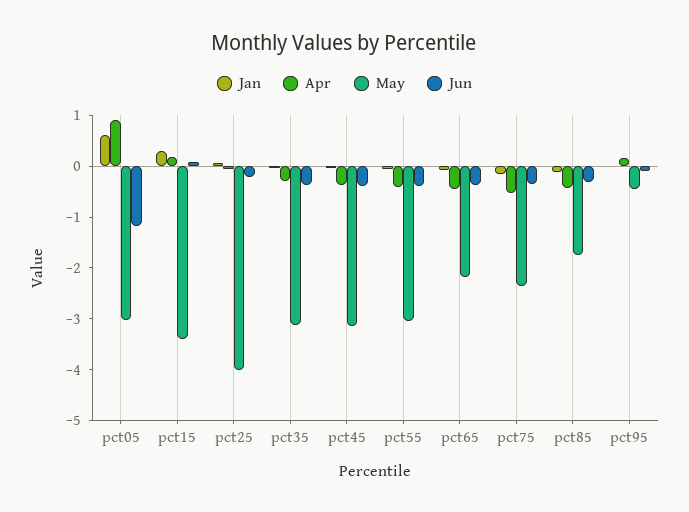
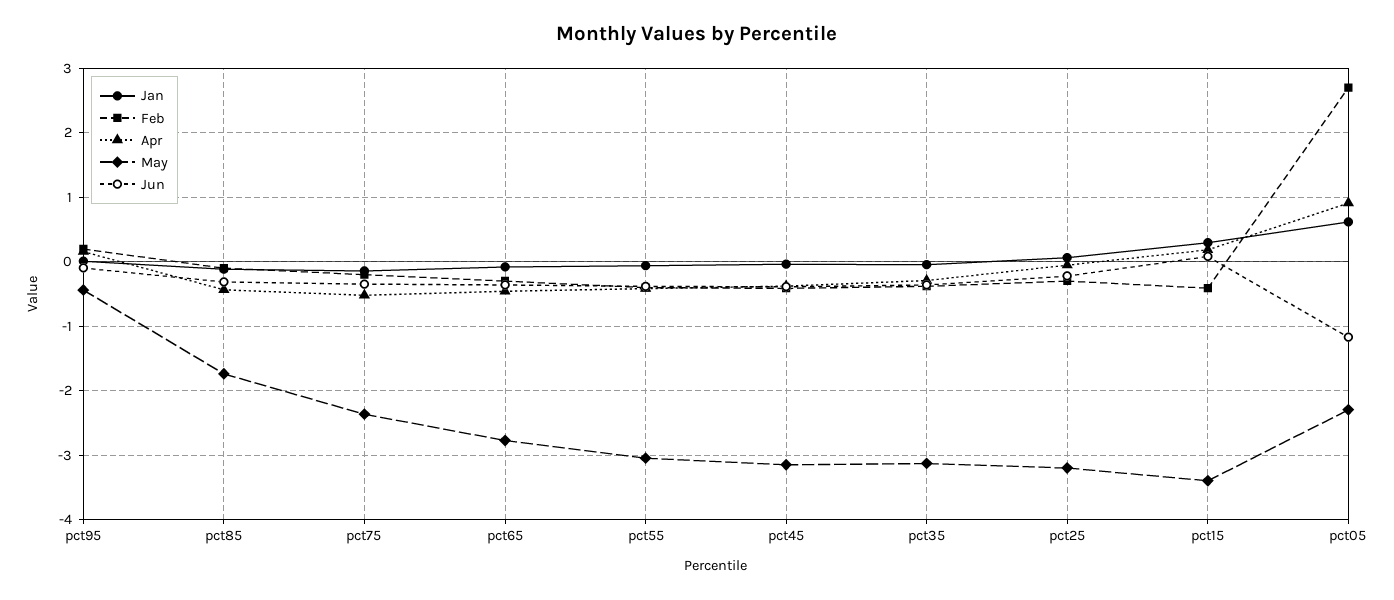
  {
    "Jan": {
      "pct05": 0.6,
      "pct15": 0.3,
      "pct25": 0.1,
      "pct35": 0,
      "pct45": 0,
      "pct55": -0.1,
      "pct65": -0.1,
      "pct75": -0.1,
      "pct85": -0.1,
      "pct95": 0
    },
    "Apr": {
      "pct05": 0.9,
      "pct15": 0.2,
      "pct25": -0.1,
      "pct35": -0.3,
      "pct45": -0.4,
      "pct55": -0.4,
      "pct65": -0.5,
      "pct75": -0.5,
      "pct85": -0.4,
      "pct95": 0.2
    },
    "May": {
-     "pct05": -3,
+     "pct05": -2.3,
      "pct15": -3.4,
-     "pct25": -4,
+     "pct25": -3.2,
      "pct35": -3.1,
      "pct45": -3.1,
      "pct55": -3,
-     "pct65": -2.2,
+     "pct65": -2.8,
      "pct75": -2.4,
      "pct85": -1.7,
      "pct95": -0.4
    },
    "Jun": {
      "pct05": -1.2,
      "pct15": 0.1,
      "pct25": -0.2,
      "pct35": -0.4,
      "pct45": -0.4,
      "pct55": -0.4,
      "pct65": -0.4,
      "pct75": -0.3,
      "pct85": -0.3,
      "pct95": -0.1
-   }
+   },
+   "Feb": {
+     "pct95": 0.2,
+     "pct85": -0.1,
+     "pct75": -0.2,
+     "pct65": -0.3,
+     "pct55": -0.4,
+     "pct45": -0.4,
+     "pct35": -0.4,
+     "pct25": -0.3,
+     "pct15": -0.4,
+     "pct05": 2.7
+   }
  }

